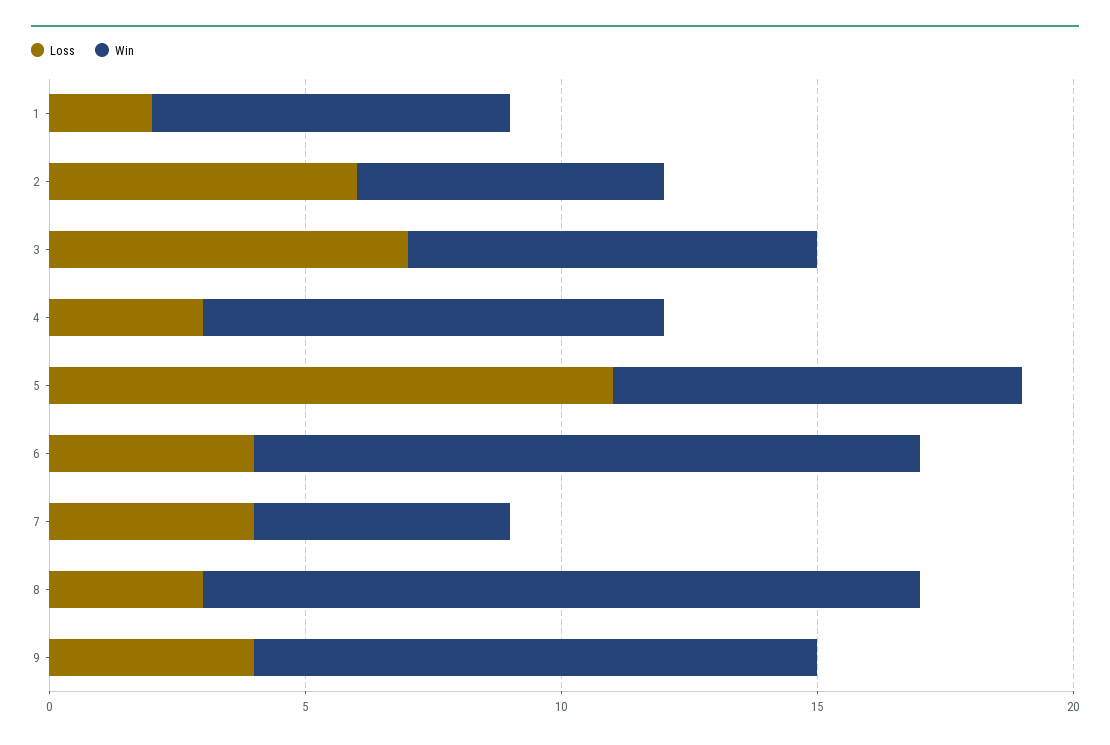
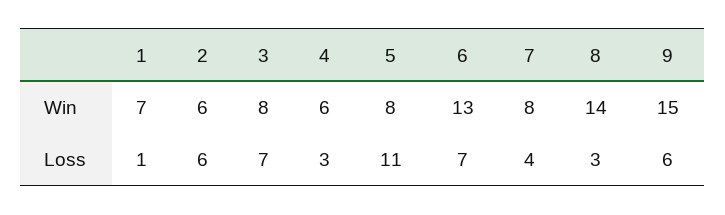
  {
    "Loss": {
-     "1": 2,
+     "1": 1,
      "2": 6,
      "3": 7,
      "4": 3,
      "5": 11,
-     "6": 4,
+     "6": 7,
      "7": 4,
      "8": 3,
-     "9": 4
+     "9": 6
    },
    "Win": {
      "1": 7,
      "2": 6,
      "3": 8,
-     "4": 9,
+     "4": 6,
      "5": 8,
      "6": 13,
-     "7": 5,
+     "7": 8,
      "8": 14,
-     "9": 11
+     "9": 15
    }
  }

